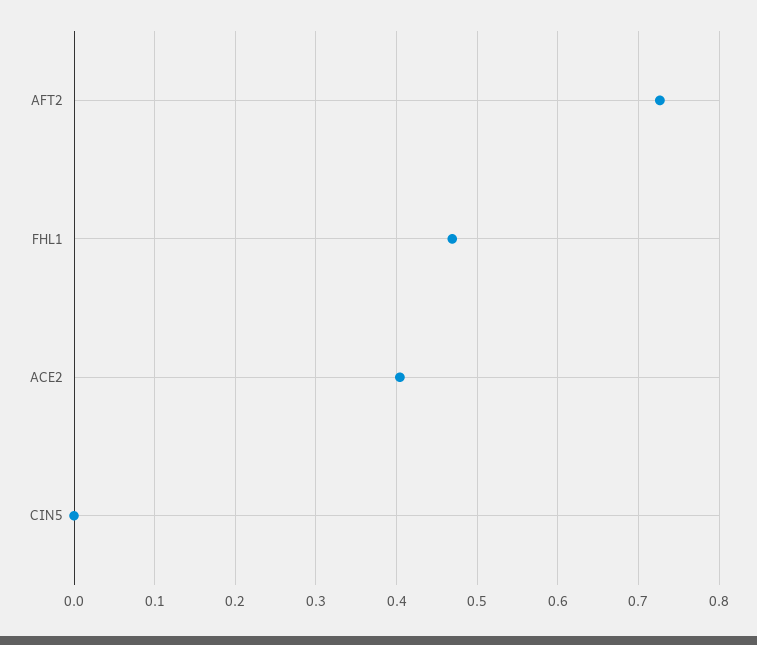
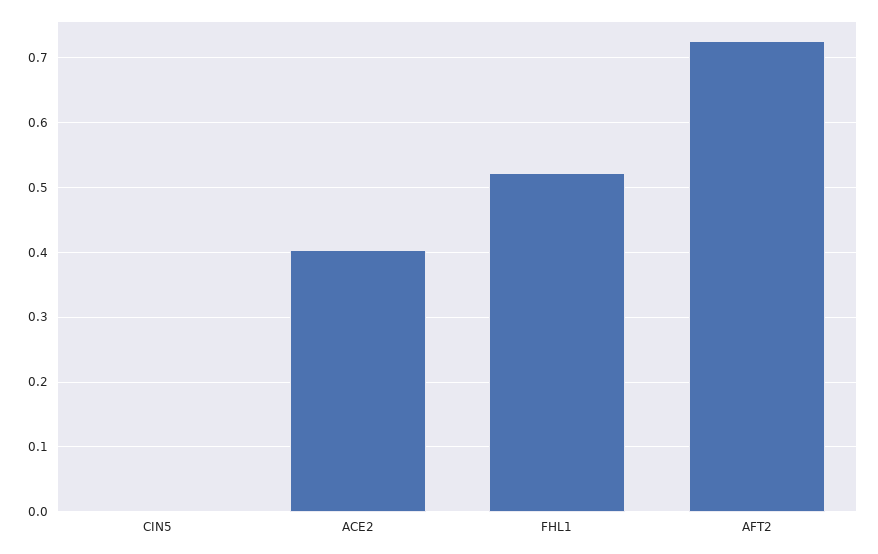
  {
    "AFT2": 0.73,
-   "FHL1": 0.47,
+   "FHL1": 0.52,
    "ACE2": 0.4,
    "CIN5": 0
  }

